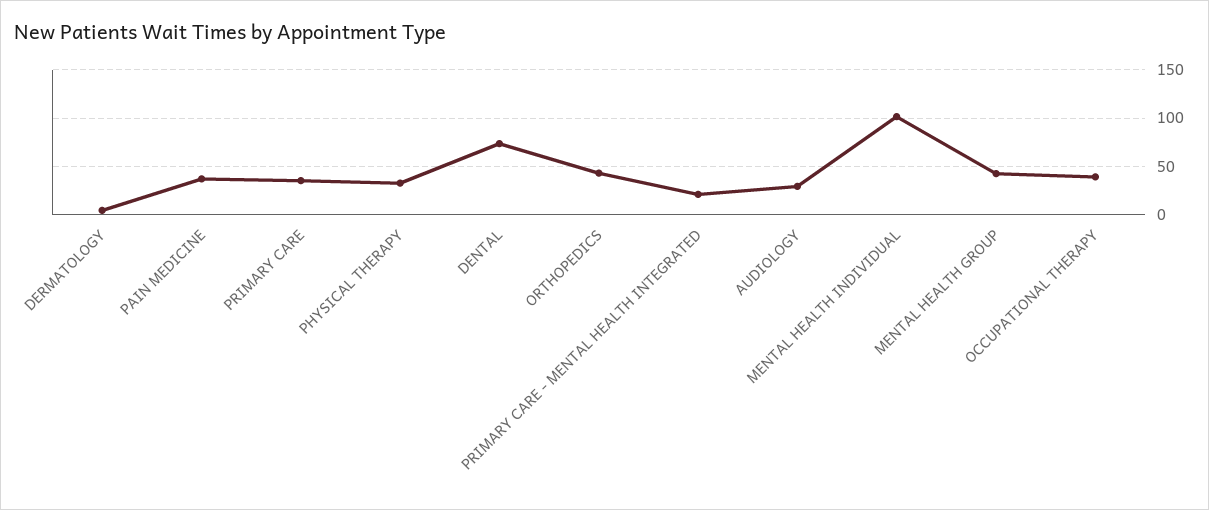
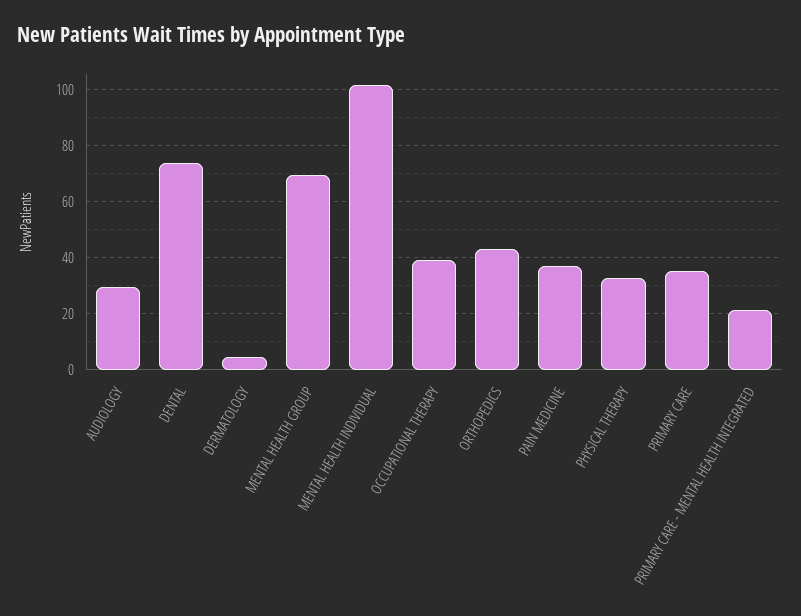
  {
    "DERMATOLOGY": 5,
    "PAIN MEDICINE": 37.5,
    "PRIMARY CARE": 35,
    "PHYSICAL THERAPY": 32.5,
    "DENTAL": 72.5,
    "ORTHOPEDICS": 42.5,
    "PRIMARY CARE - MENTAL HEALTH INTEGRATED": 20,
    "AUDIOLOGY": 30,
    "MENTAL HEALTH INDIVIDUAL": 102.5,
-   "MENTAL HEALTH GROUP": 40,
+   "MENTAL HEALTH GROUP": 70,
    "OCCUPATIONAL THERAPY": 40
  }

